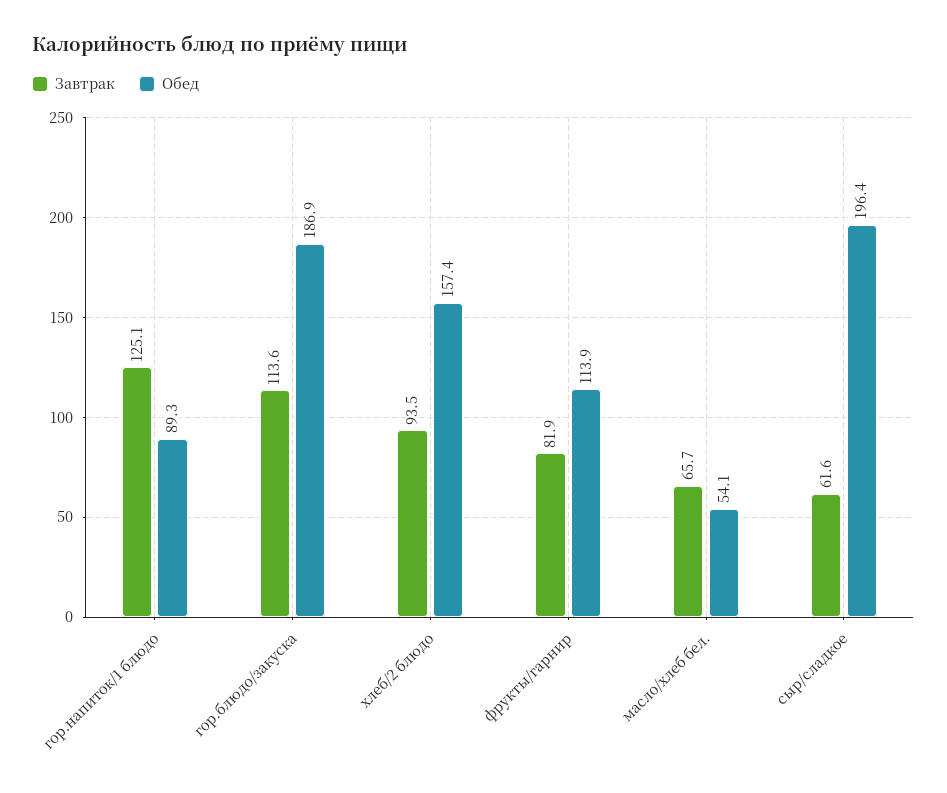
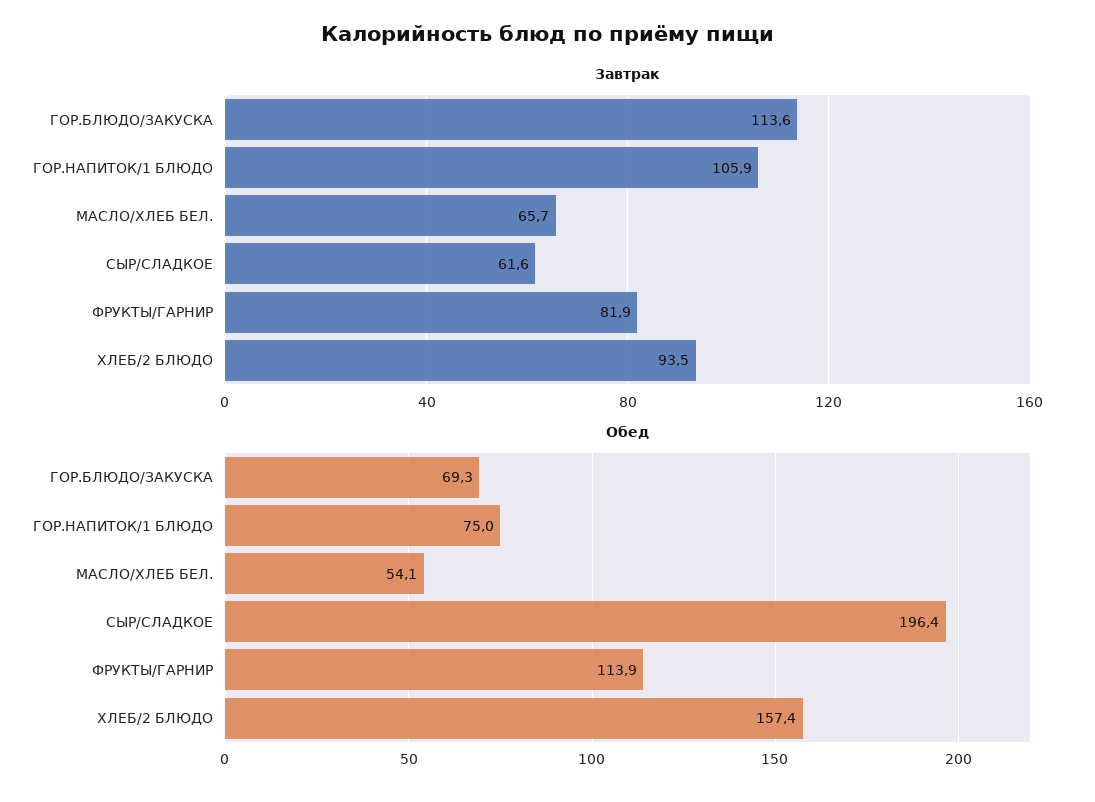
  {
    "Завтрак": {
-     "гор.напиток/1 блюдо": 125.1,
+     "гор.напиток/1 блюдо": 105.9,
      "гор.блюдо/закуска": 113.6,
      "хлеб/2 блюдо": 93.5,
      "фрукты/гарнир": 81.9,
      "масло/хлеб бел.": 65.7,
      "сыр/сладкое": 61.6
    },
    "Обед": {
-     "гор.напиток/1 блюдо": 89.3,
+     "гор.напиток/1 блюдо": 75,
-     "гор.блюдо/закуска": 186.9,
+     "гор.блюдо/закуска": 69.3,
      "хлеб/2 блюдо": 157.4,
      "фрукты/гарнир": 113.9,
      "масло/хлеб бел.": 54.1,
      "сыр/сладкое": 196.4
    }
  }

